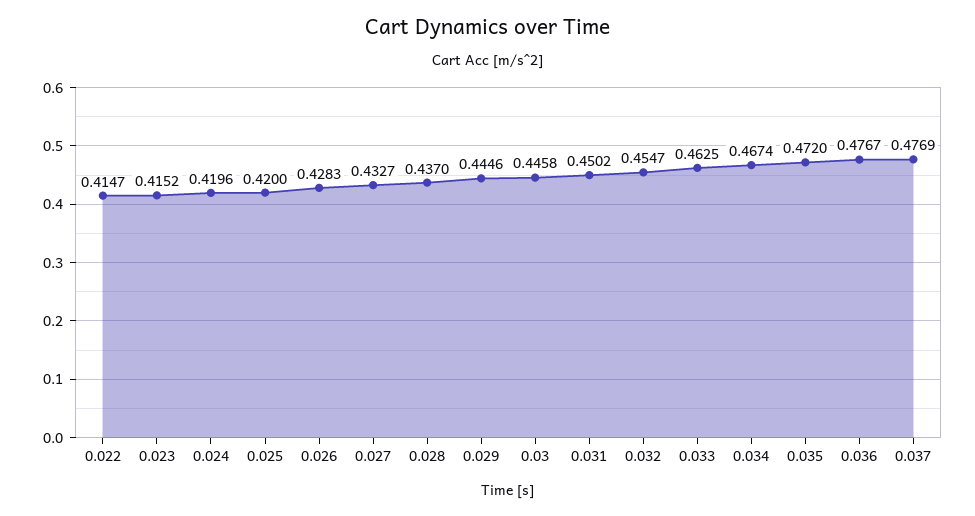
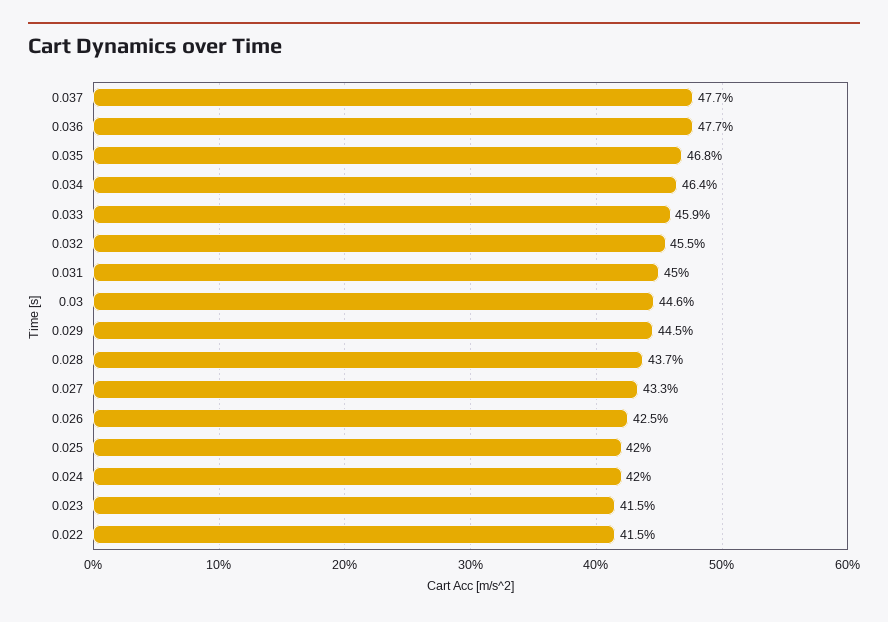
  {
    "0.022": 0.4147,
    "0.023": 0.4152,
    "0.024": 0.4196,
    "0.025": 0.42,
-   "0.026": 0.4283,
+   "0.026": 0.425,
    "0.027": 0.4327,
    "0.028": 0.437,
    "0.029": 0.4446,
    "0.03": 0.4458,
    "0.031": 0.4502,
    "0.032": 0.4547,
-   "0.033": 0.4625,
+   "0.033": 0.459,
-   "0.034": 0.4674,
+   "0.034": 0.464,
-   "0.035": 0.472,
+   "0.035": 0.468,
    "0.036": 0.4767,
    "0.037": 0.4769
  }

